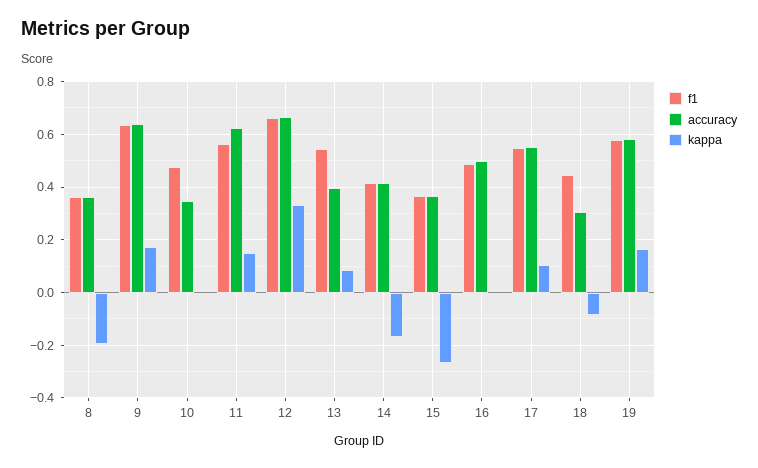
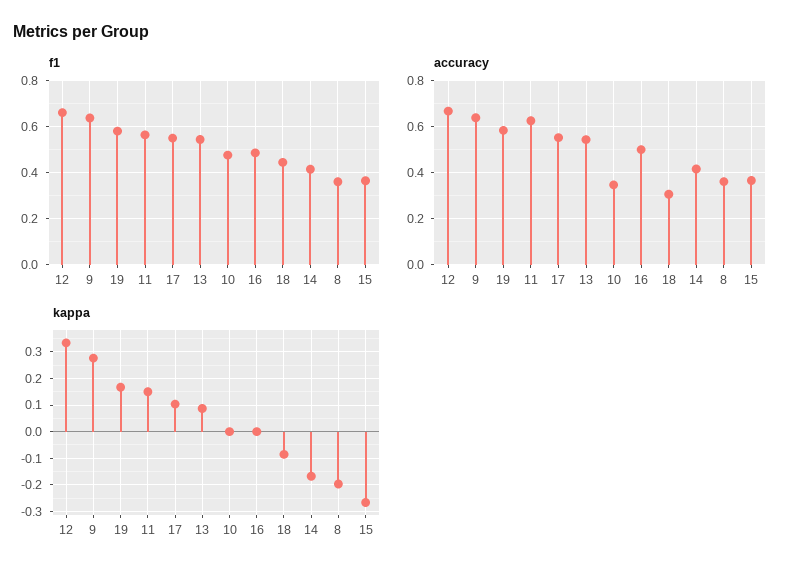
  {
    "f1": {
      "8": 0.35,
      "9": 0.625,
      "10": 0.475,
      "11": 0.575,
      "12": 0.65,
      "13": 0.55,
      "14": 0.425,
      "15": 0.375,
      "16": 0.475,
      "17": 0.55,
      "18": 0.45,
      "19": 0.575
    },
    "accuracy": {
      "8": 0.35,
      "9": 0.65,
      "10": 0.35,
      "11": 0.625,
      "12": 0.675,
-     "13": 0.4,
+     "13": 0.55,
      "14": 0.425,
      "15": 0.375,
      "16": 0.5,
      "17": 0.55,
      "18": 0.3,
      "19": 0.575
    },
    "kappa": {
      "8": -0.2,
-     "9": 0.175,
+     "9": 0.275,
      "10": 0,
      "11": 0.15,
      "12": 0.325,
      "13": 0.075,
      "14": -0.175,
      "15": -0.275,
      "16": 0,
      "17": 0.1,
      "18": -0.075,
      "19": 0.175
    }
  }

